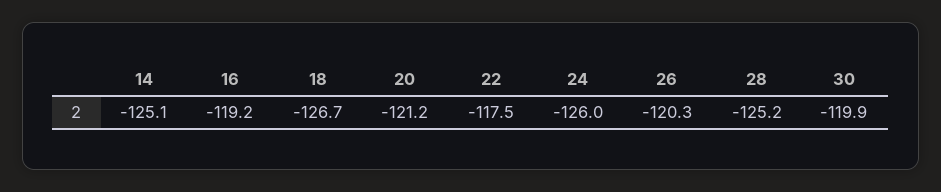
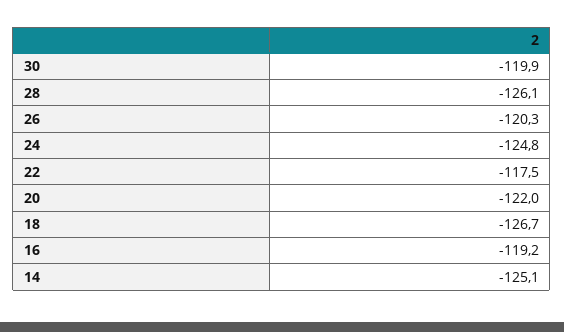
  {
    "14": -125.1,
    "16": -119.2,
    "18": -126.7,
-   "20": -121.2,
+   "20": -122,
    "22": -117.5,
-   "24": -126,
+   "24": -124.8,
    "26": -120.3,
-   "28": -125.2,
+   "28": -126.1,
    "30": -119.9
  }

